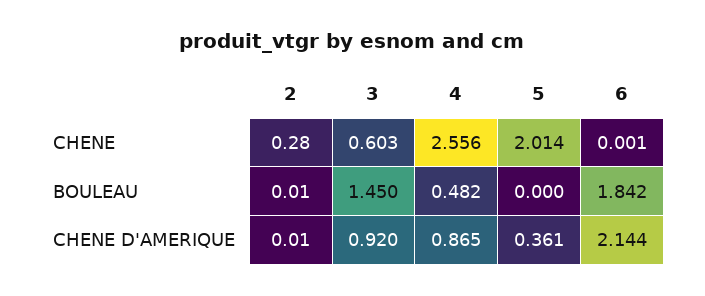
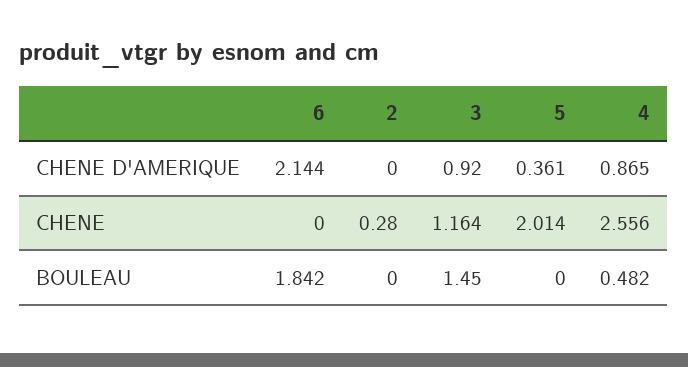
  {
    "2": {
      "CHENE": 0.28,
-     "BOULEAU": 0.01,
+     "BOULEAU": 0,
-     "CHENE D'AMERIQUE": 0.01
+     "CHENE D'AMERIQUE": 0
    },
    "3": {
-     "CHENE": 0.603,
+     "CHENE": 1.164,
      "BOULEAU": 1.45,
      "CHENE D'AMERIQUE": 0.92
    },
    "4": {
      "CHENE": 2.556,
      "BOULEAU": 0.482,
      "CHENE D'AMERIQUE": 0.865
    },
    "5": {
      "CHENE": 2.014,
      "BOULEAU": 0,
      "CHENE D'AMERIQUE": 0.361
    },
    "6": {
-     "CHENE": 0.001,
+     "CHENE": 0,
      "BOULEAU": 1.842,
      "CHENE D'AMERIQUE": 2.144
    }
  }

